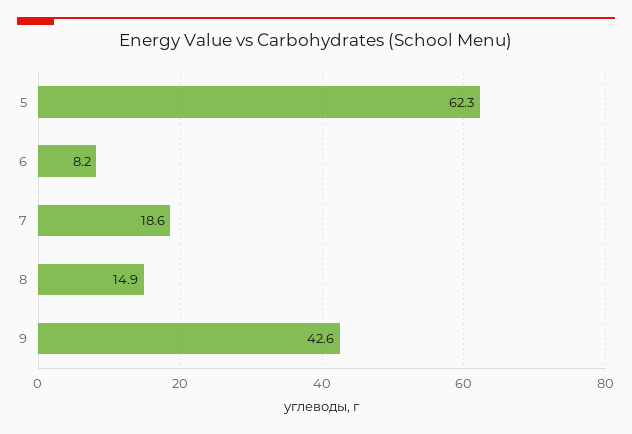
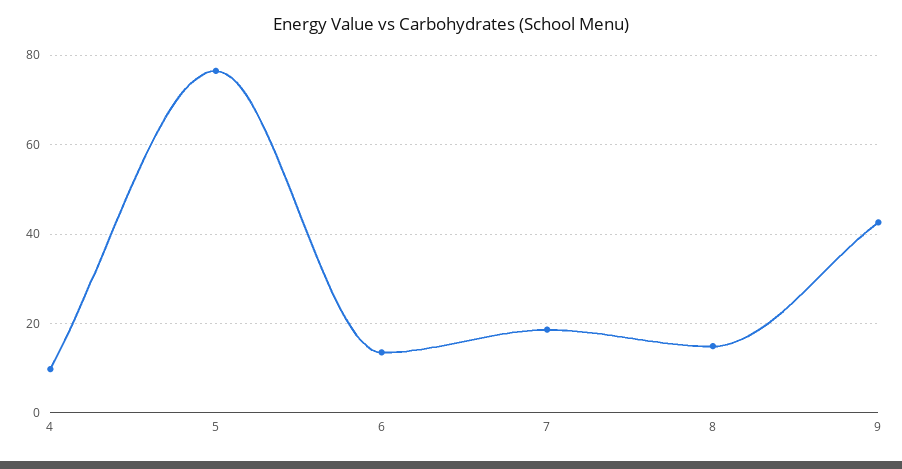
  {
-   "5": 62.3,
+   "5": 76,
-   "6": 8.2,
+   "6": 14,
    "7": 18.6,
    "8": 14.9,
-   "9": 42.6
+   "9": 42.6,
+   "4": 10
  }

